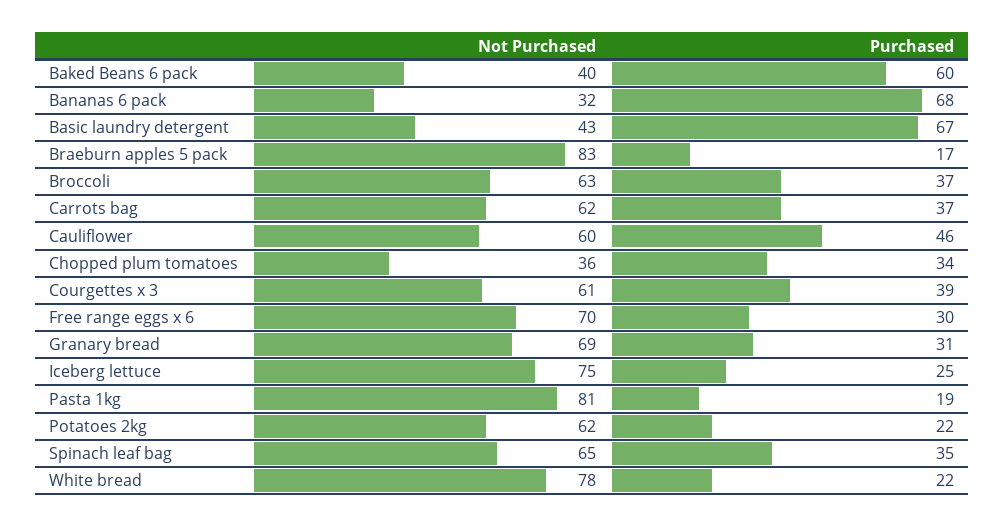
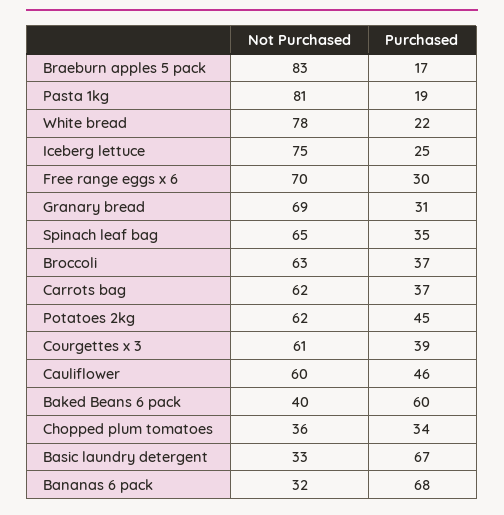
  {
    "Not Purchased": {
      "Baked Beans 6 pack": 40,
      "Bananas 6 pack": 32,
-     "Basic laundry detergent": 43,
+     "Basic laundry detergent": 33,
      "Braeburn apples 5 pack": 83,
      "Broccoli": 63,
      "Carrots bag": 62,
      "Cauliflower": 60,
      "Chopped plum tomatoes": 36,
      "Courgettes x 3": 61,
      "Free range eggs x 6": 70,
      "Granary bread": 69,
      "Iceberg lettuce": 75,
      "Pasta 1kg": 81,
      "Potatoes 2kg": 62,
      "Spinach leaf bag": 65,
      "White bread": 78
    },
    "Purchased": {
      "Baked Beans 6 pack": 60,
      "Bananas 6 pack": 68,
      "Basic laundry detergent": 67,
      "Braeburn apples 5 pack": 17,
      "Broccoli": 37,
      "Carrots bag": 37,
      "Cauliflower": 46,
      "Chopped plum tomatoes": 34,
      "Courgettes x 3": 39,
      "Free range eggs x 6": 30,
      "Granary bread": 31,
      "Iceberg lettuce": 25,
      "Pasta 1kg": 19,
-     "Potatoes 2kg": 22,
+     "Potatoes 2kg": 45,
      "Spinach leaf bag": 35,
      "White bread": 22
    }
  }

